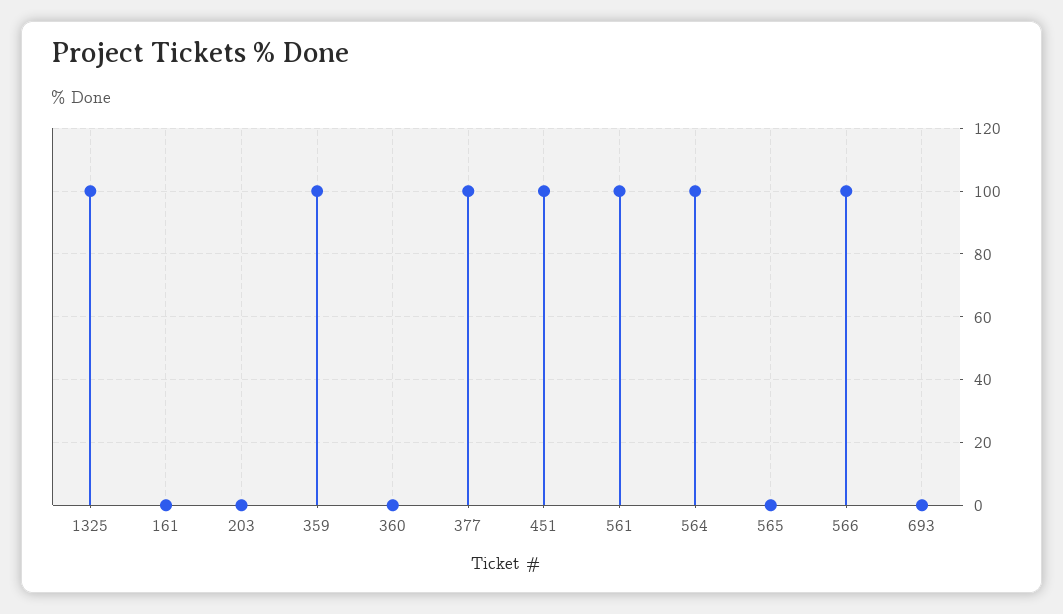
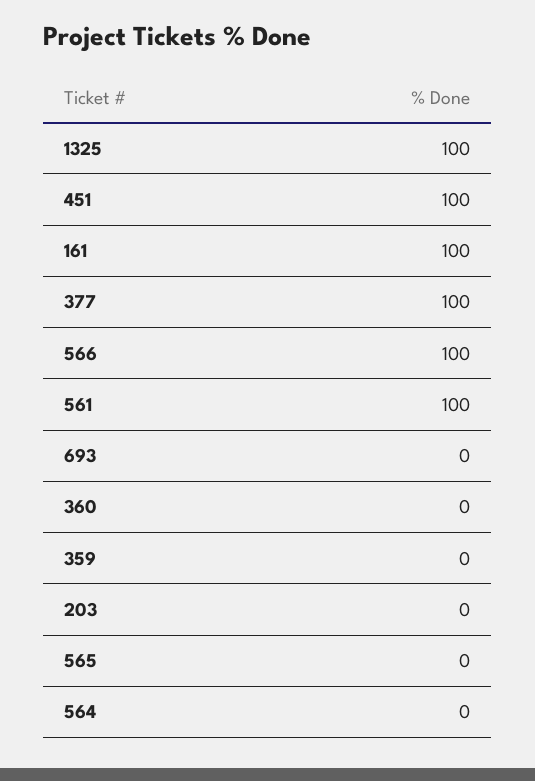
  {
    "1325": 100,
-   "161": 0,
+   "161": 100,
    "203": 0,
-   "359": 100,
+   "359": 0,
    "360": 0,
    "377": 100,
    "451": 100,
    "561": 100,
-   "564": 100,
+   "564": 0,
    "565": 0,
    "566": 100,
    "693": 0
  }

